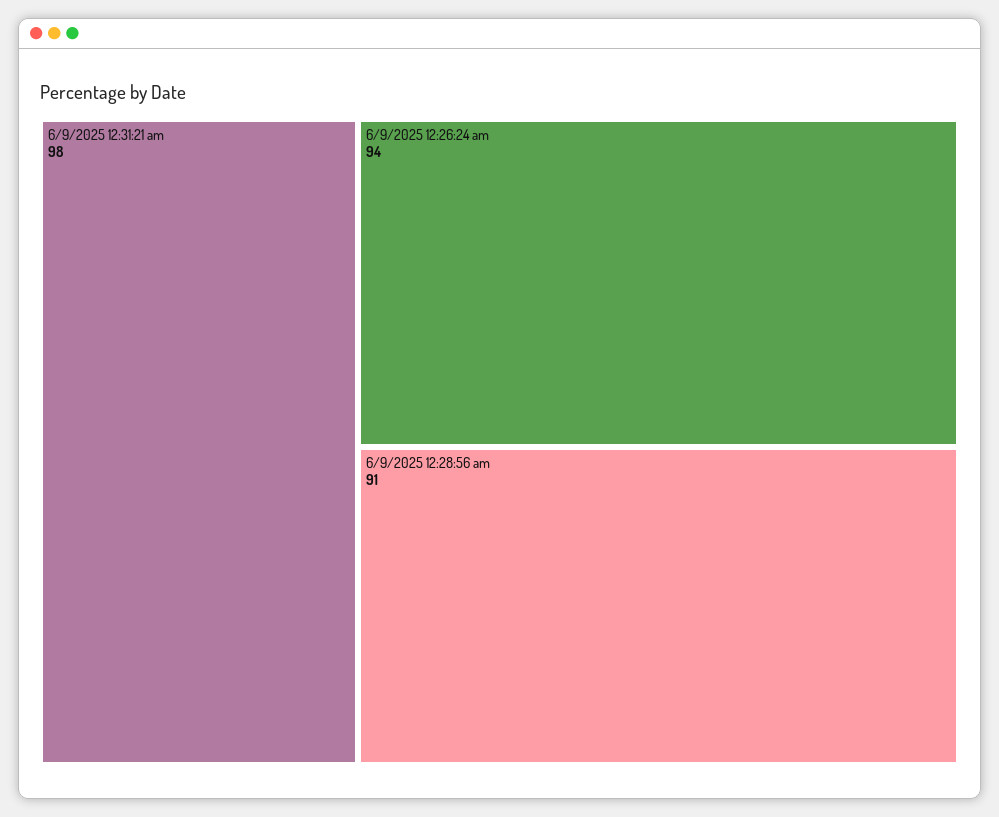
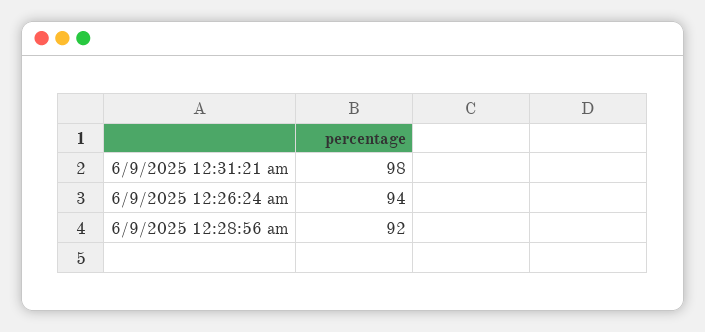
  {
    "6/9/2025 12:31:21 am": 98,
    "6/9/2025 12:26:24 am": 94,
-   "6/9/2025 12:28:56 am": 91
+   "6/9/2025 12:28:56 am": 92
  }

